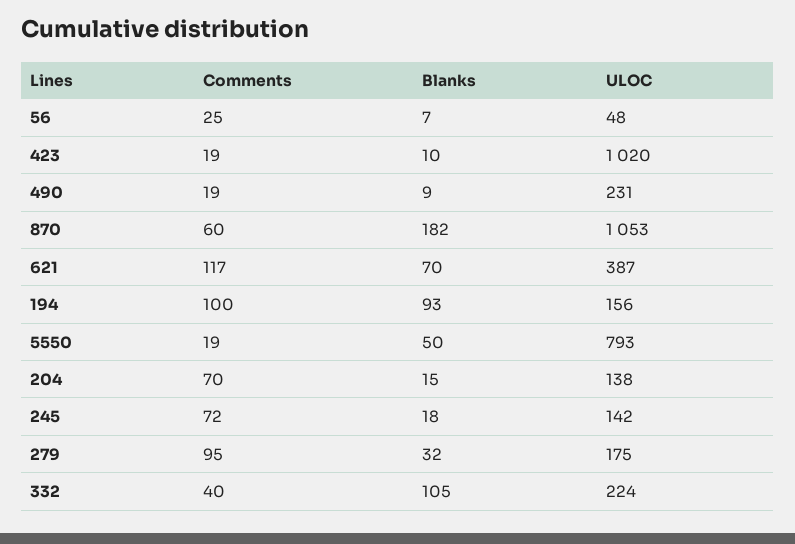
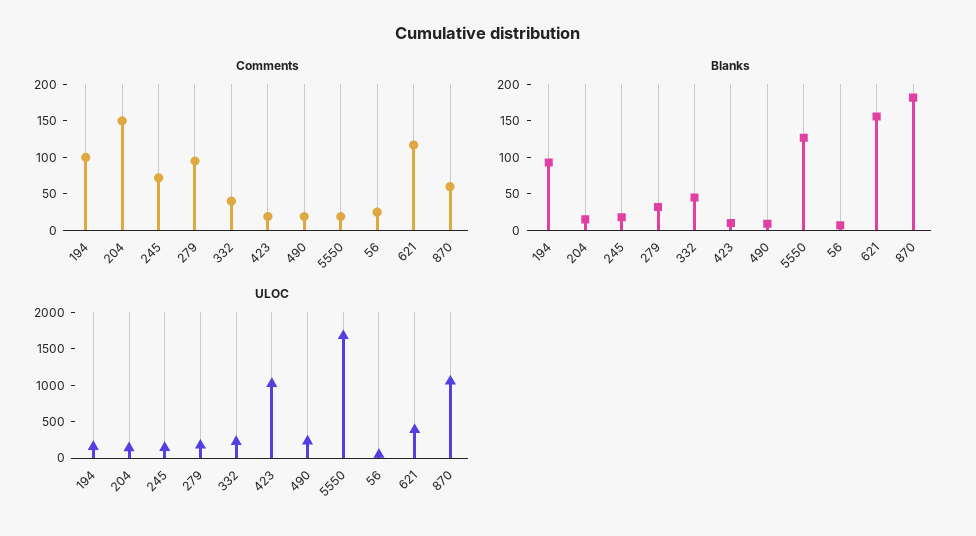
  {
    "Comments": {
      "56": 25,
      "423": 19,
      "490": 19,
      "870": 60,
      "621": 117,
      "194": 100,
      "5550": 19,
-     "204": 70,
+     "204": 150,
      "245": 72,
      "279": 95,
      "332": 40
    },
    "Blanks": {
      "56": 7,
      "423": 10,
      "490": 9,
      "870": 182,
-     "621": 70,
+     "621": 150,
      "194": 93,
-     "5550": 50,
+     "5550": 125,
      "204": 15,
      "245": 18,
      "279": 32,
-     "332": 105
+     "332": 50
    },
    "ULOC": {
      "56": 48,
      "423": 1020,
      "490": 231,
      "870": 1053,
      "621": 387,
      "194": 156,
-     "5550": 793,
+     "5550": 1750,
      "204": 138,
      "245": 142,
      "279": 175,
      "332": 224
    }
  }

